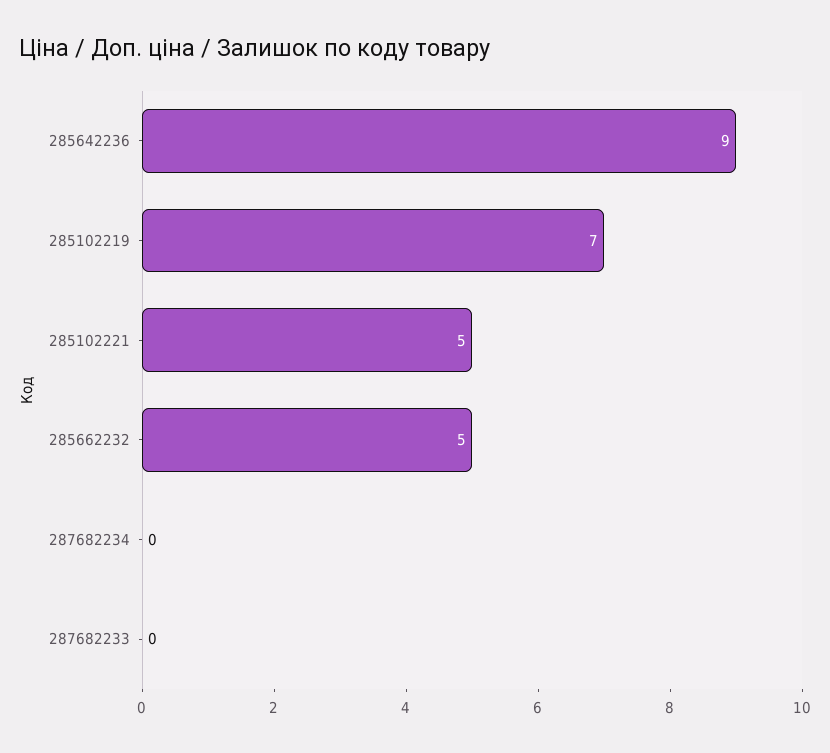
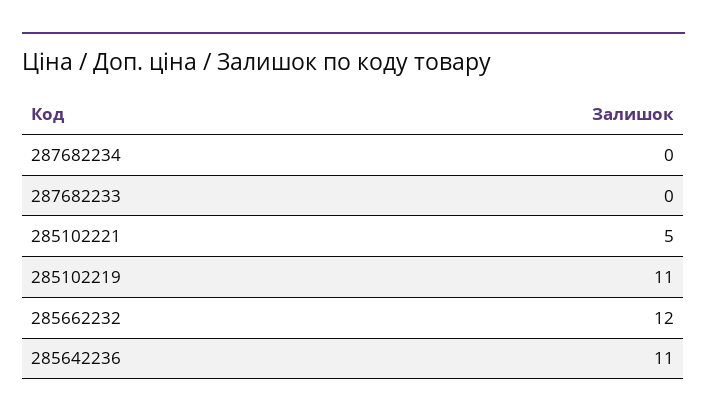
  {
-   "285642236": 9,
+   "285642236": 11,
-   "285102219": 7,
+   "285102219": 11,
    "285102221": 5,
-   "285662232": 5,
+   "285662232": 12,
    "287682234": 0,
    "287682233": 0
  }

